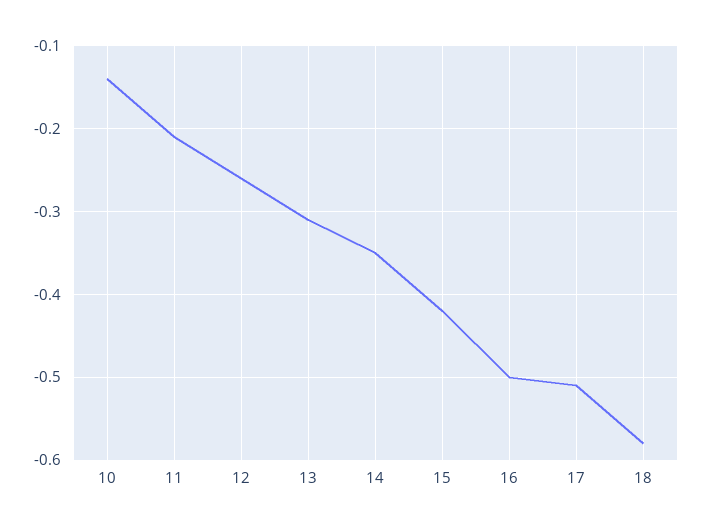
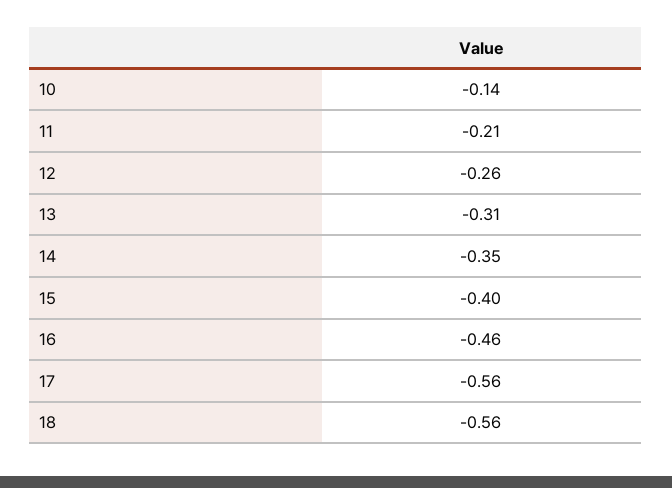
  {
    "10": -0.14,
    "11": -0.21,
    "12": -0.26,
    "13": -0.31,
    "14": -0.35,
-   "15": -0.42,
+   "15": -0.4,
-   "16": -0.5,
+   "16": -0.46,
-   "17": -0.51,
+   "17": -0.56,
-   "18": -0.58
+   "18": -0.56
  }

